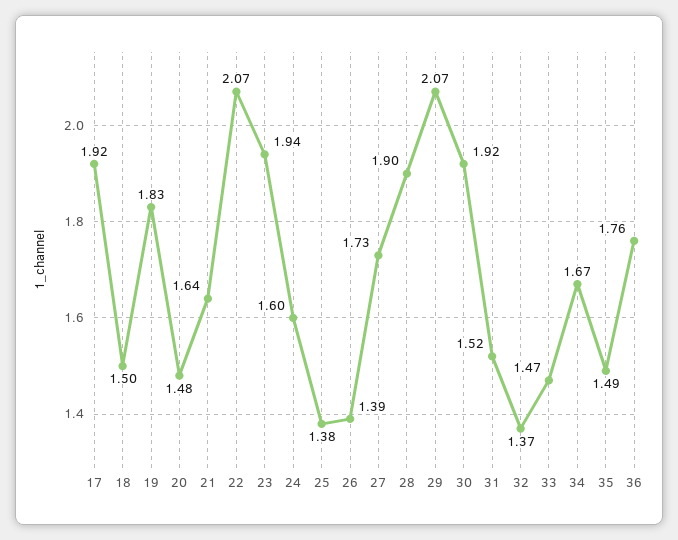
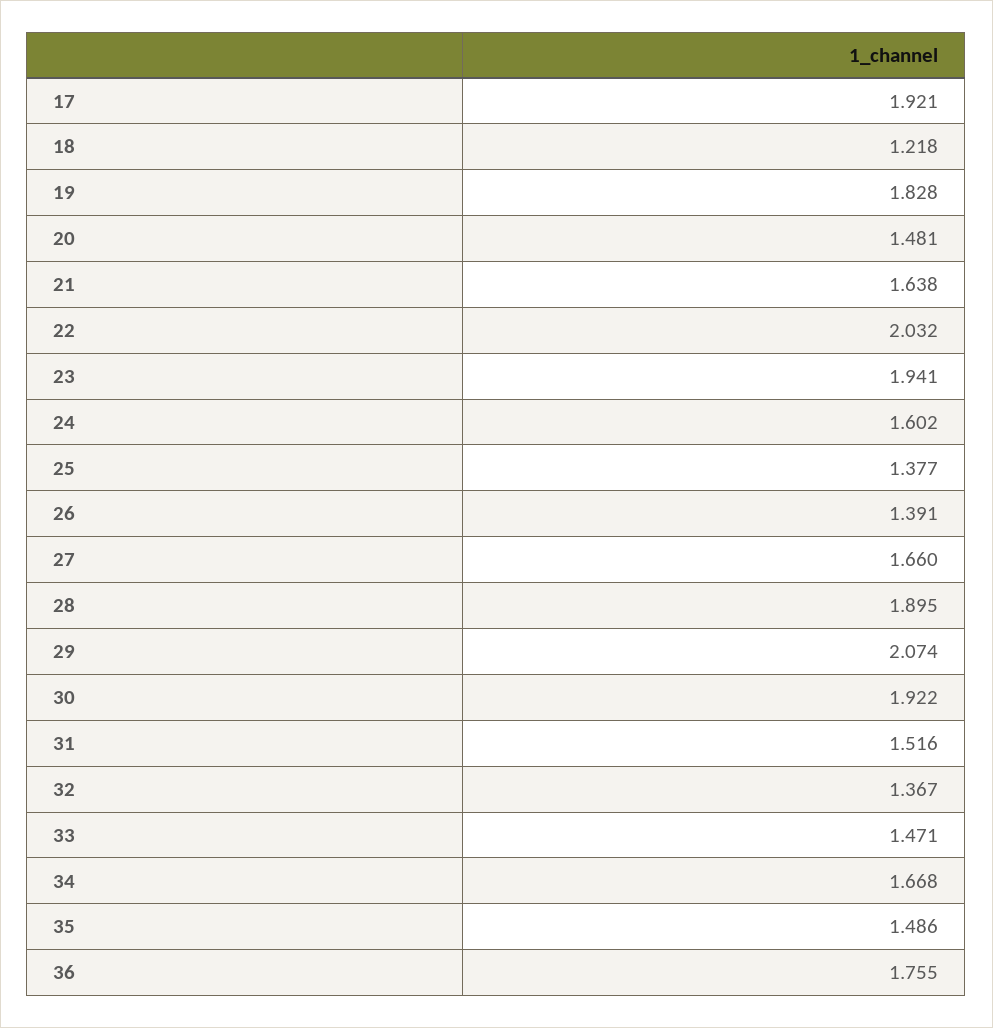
  {
    "17": 1.921,
-   "18": 1.5,
+   "18": 1.218,
    "19": 1.828,
    "20": 1.481,
    "21": 1.638,
-   "22": 2.07,
+   "22": 2.032,
    "23": 1.941,
    "24": 1.602,
    "25": 1.377,
    "26": 1.391,
-   "27": 1.73,
+   "27": 1.66,
    "28": 1.895,
    "29": 2.074,
    "30": 1.922,
    "31": 1.516,
    "32": 1.367,
    "33": 1.471,
    "34": 1.668,
    "35": 1.486,
    "36": 1.755
  }

